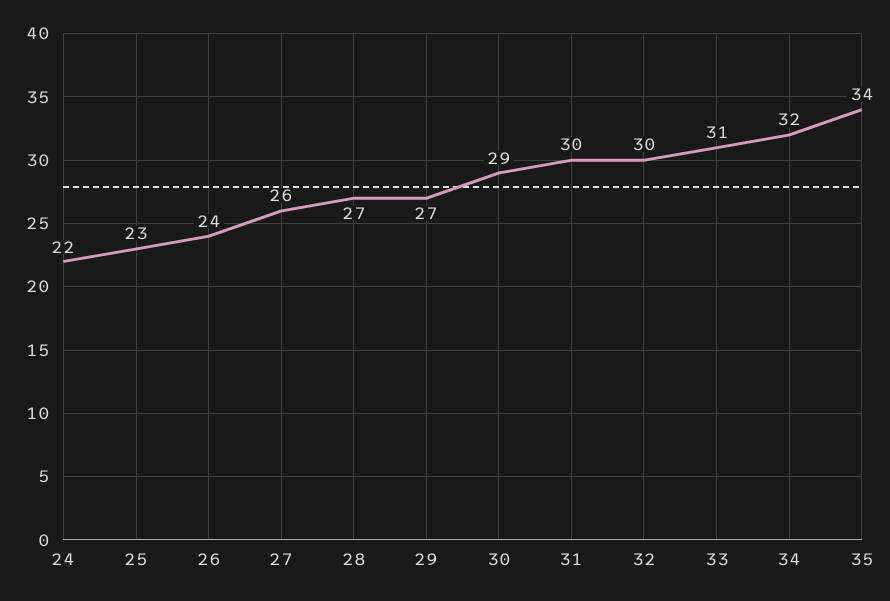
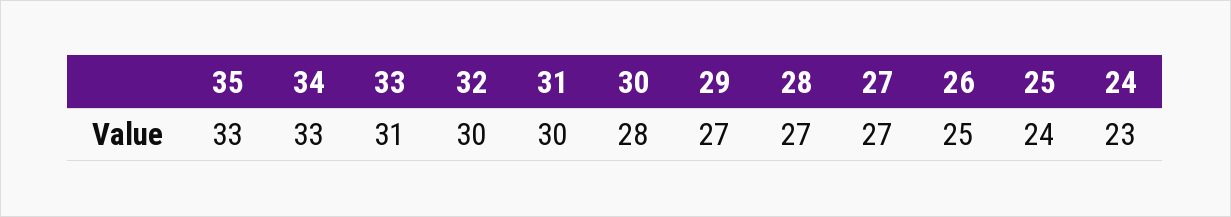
  {
-   "24": 22,
+   "24": 23,
-   "25": 23,
+   "25": 24,
-   "26": 24,
+   "26": 25,
-   "27": 26,
+   "27": 27,
    "28": 27,
    "29": 27,
-   "30": 29,
+   "30": 28,
    "31": 30,
    "32": 30,
    "33": 31,
-   "34": 32,
+   "34": 33,
-   "35": 34
+   "35": 33
  }

